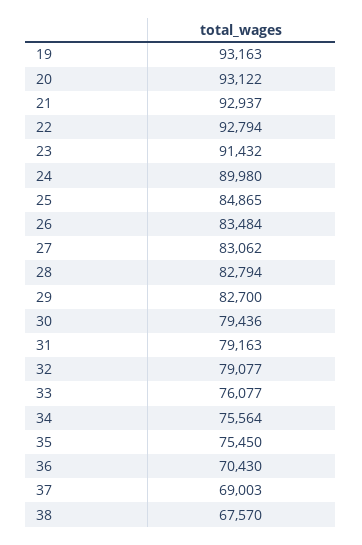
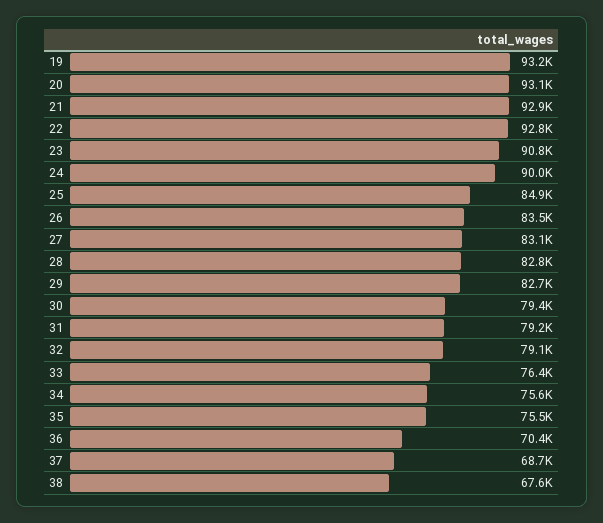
  {
    "19": 93163,
    "20": 93122,
    "21": 92937,
    "22": 92794,
-   "23": 91432,
+   "23": 90800,
    "24": 89980,
    "25": 84865,
    "26": 83484,
    "27": 83062,
    "28": 82794,
    "29": 82700,
    "30": 79436,
    "31": 79163,
    "32": 79077,
-   "33": 76077,
+   "33": 76400,
    "34": 75564,
    "35": 75450,
    "36": 70430,
-   "37": 69003,
+   "37": 68700,
    "38": 67570
  }

